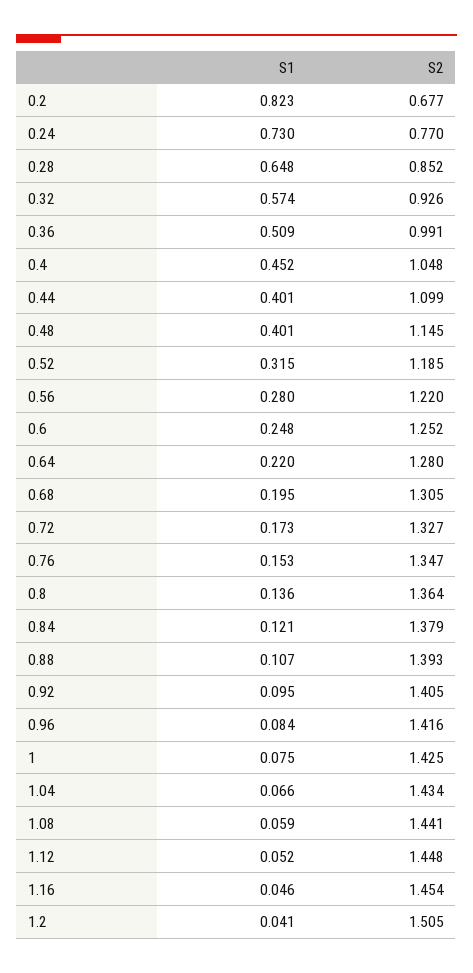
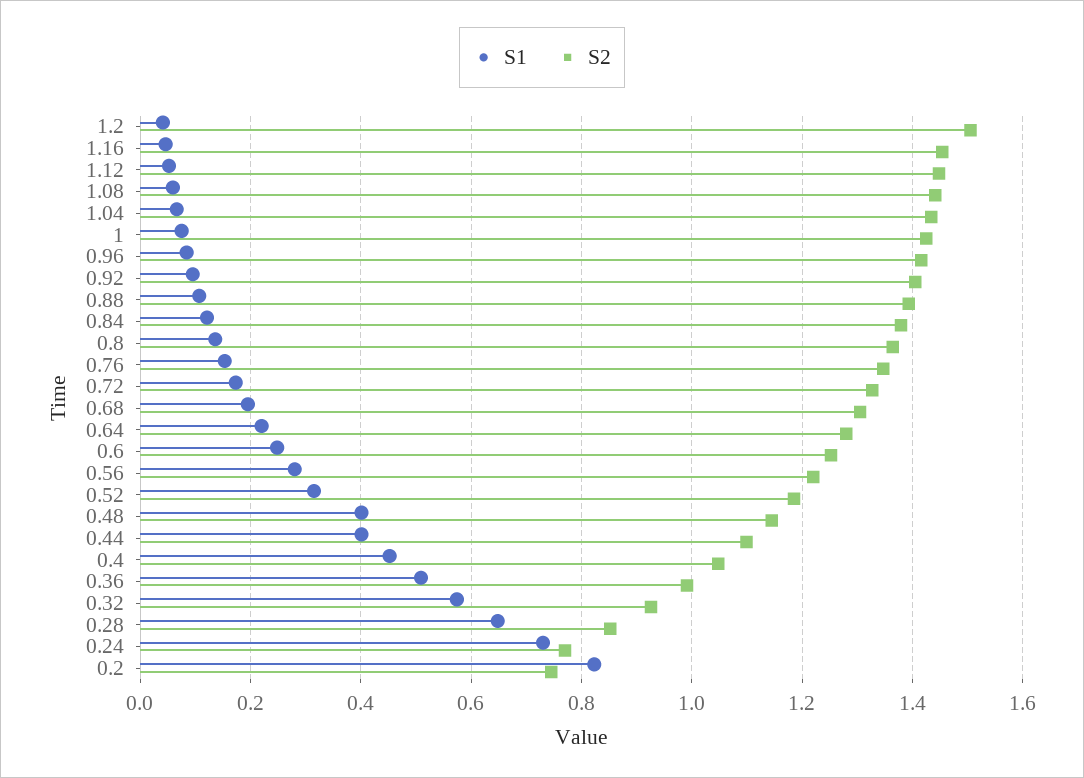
  {
    "S1": {
      "0.2": 0.823,
      "0.24": 0.73,
      "0.28": 0.648,
      "0.32": 0.574,
      "0.36": 0.509,
      "0.4": 0.452,
      "0.44": 0.401,
      "0.48": 0.401,
      "0.52": 0.315,
      "0.56": 0.28,
      "0.6": 0.248,
      "0.64": 0.22,
      "0.68": 0.195,
      "0.72": 0.173,
      "0.76": 0.153,
      "0.8": 0.136,
      "0.84": 0.121,
      "0.88": 0.107,
      "0.92": 0.095,
      "0.96": 0.084,
      "1": 0.075,
      "1.04": 0.066,
      "1.08": 0.059,
      "1.12": 0.052,
      "1.16": 0.046,
      "1.2": 0.041
    },
    "S2": {
-     "0.2": 0.677,
+     "0.2": 0.74,
      "0.24": 0.77,
      "0.28": 0.852,
      "0.32": 0.926,
      "0.36": 0.991,
      "0.4": 1.048,
      "0.44": 1.099,
      "0.48": 1.145,
      "0.52": 1.185,
      "0.56": 1.22,
      "0.6": 1.252,
      "0.64": 1.28,
      "0.68": 1.305,
      "0.72": 1.327,
      "0.76": 1.347,
      "0.8": 1.364,
      "0.84": 1.379,
      "0.88": 1.393,
      "0.92": 1.405,
      "0.96": 1.416,
      "1": 1.425,
      "1.04": 1.434,
      "1.08": 1.441,
      "1.12": 1.448,
      "1.16": 1.454,
      "1.2": 1.505
    }
  }

